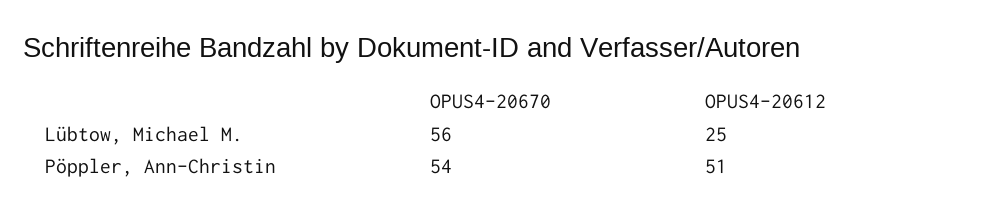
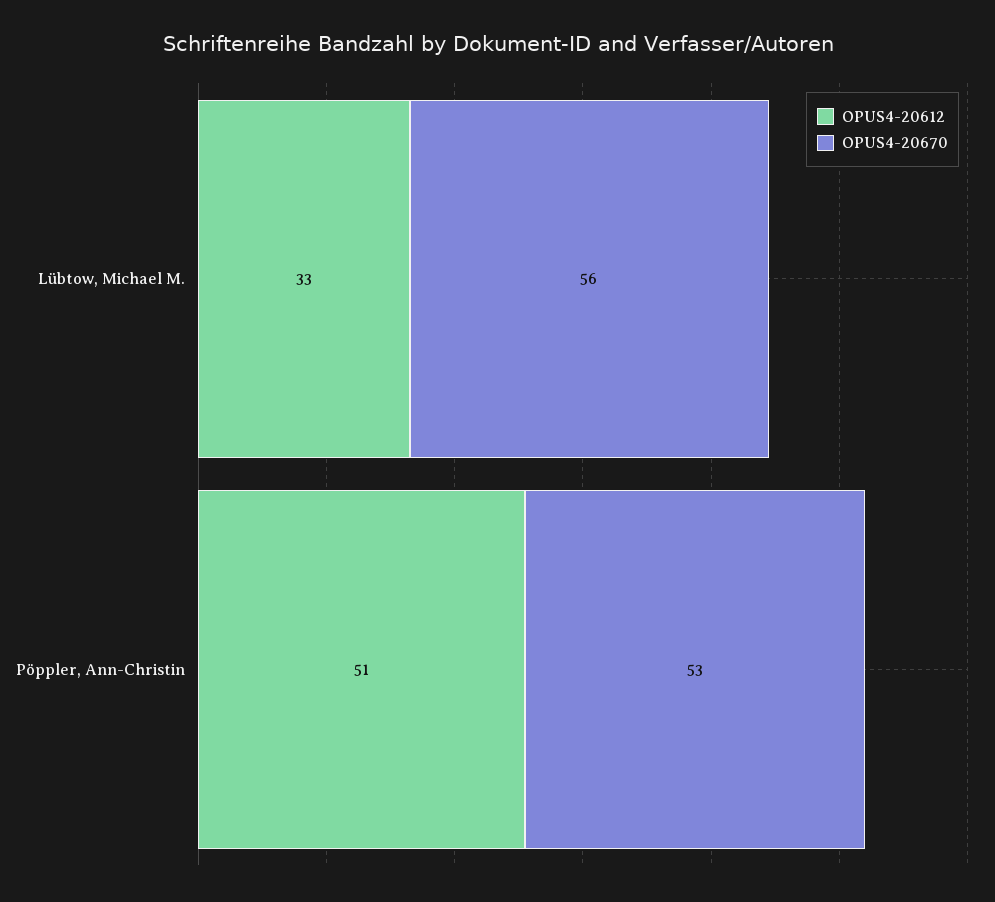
  {
    "OPUS4-20670": {
      "Lübtow, Michael M.": 56,
-     "Pöppler, Ann-Christin": 54
+     "Pöppler, Ann-Christin": 53
    },
    "OPUS4-20612": {
-     "Lübtow, Michael M.": 25,
+     "Lübtow, Michael M.": 33,
      "Pöppler, Ann-Christin": 51
    }
  }

